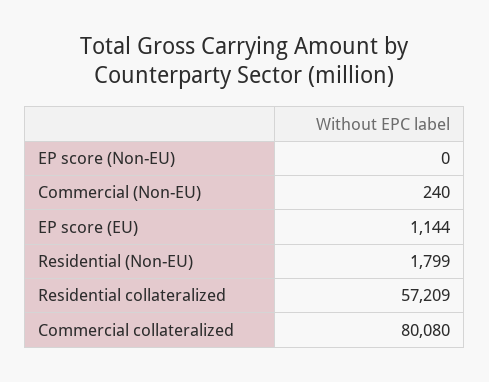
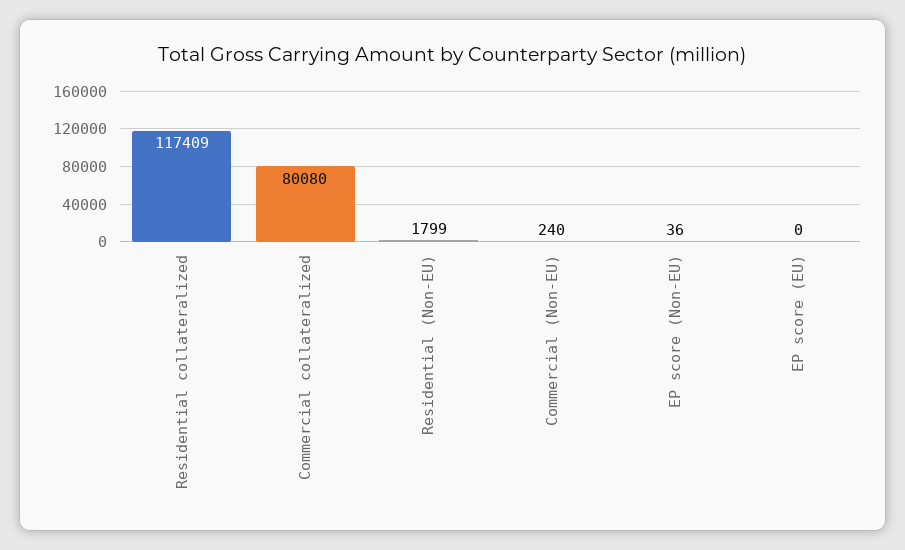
  {
-   "EP score (Non-EU)": 0,
+   "EP score (Non-EU)": 36,
    "Commercial (Non-EU)": 240,
-   "EP score (EU)": 1144,
+   "EP score (EU)": 0,
    "Residential (Non-EU)": 1799,
-   "Residential collateralized": 57209,
+   "Residential collateralized": 117409,
    "Commercial collateralized": 80080
  }

